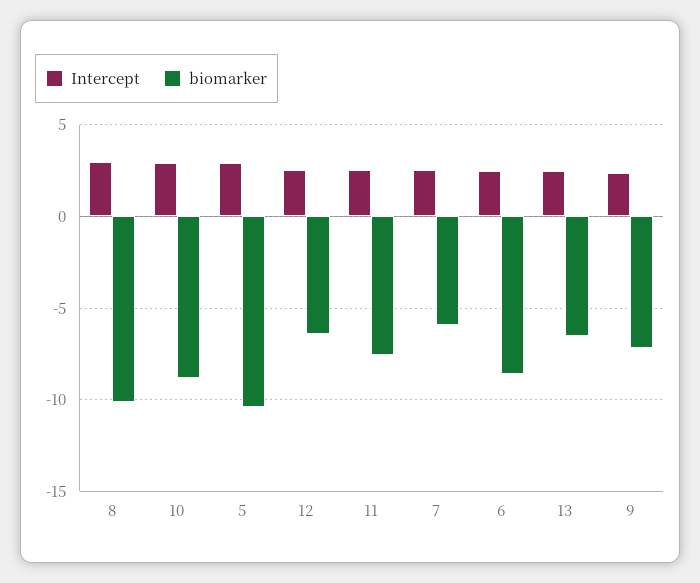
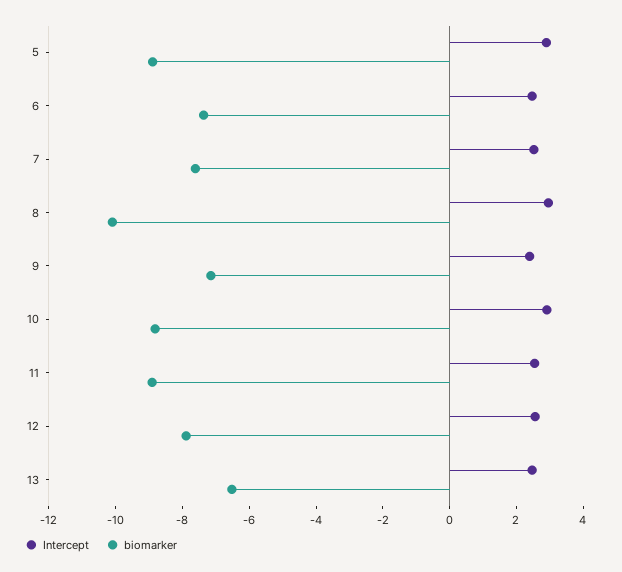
  {
    "Intercept": {
      "8": 3,
      "10": 3,
      "5": 3,
      "12": 2.5,
      "11": 2.5,
      "7": 2.5,
      "6": 2.5,
      "13": 2.5,
      "9": 2.5
    },
    "biomarker": {
      "8": -10,
      "10": -9,
-     "5": -10.5,
+     "5": -9,
-     "12": -6.5,
+     "12": -8,
-     "11": -7.5,
+     "11": -9,
-     "7": -6,
+     "7": -7.5,
-     "6": -8.5,
+     "6": -7.5,
      "13": -6.5,
      "9": -7
    }
  }

